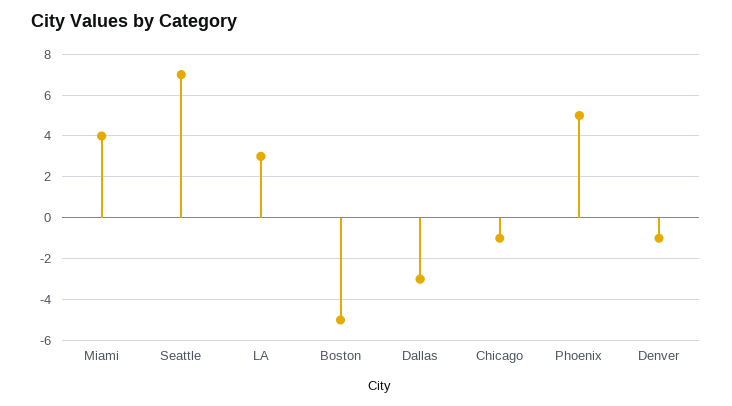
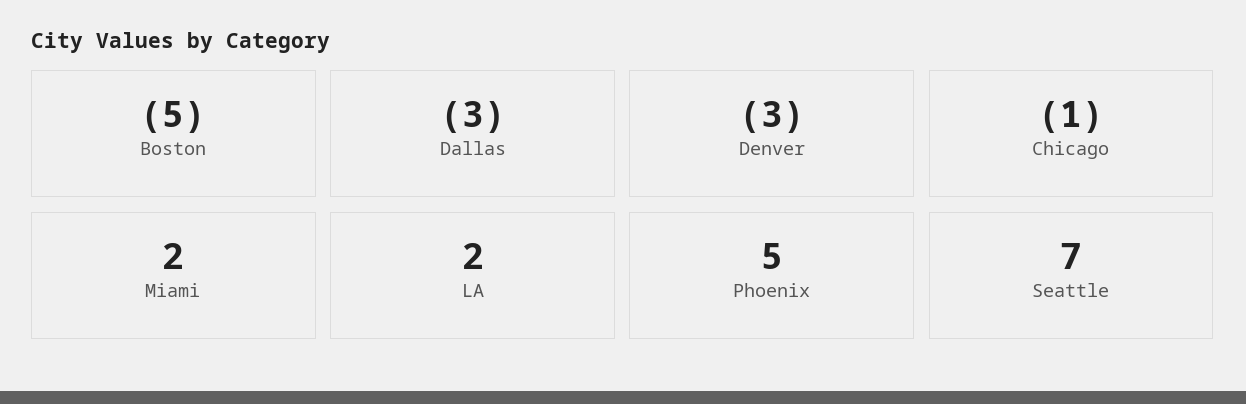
  {
-   "Miami": 4,
+   "Miami": 2,
    "Seattle": 7,
-   "LA": 3,
+   "LA": 2,
    "Boston": -5,
    "Dallas": -3,
    "Chicago": -1,
    "Phoenix": 5,
-   "Denver": -1
+   "Denver": -3
  }

